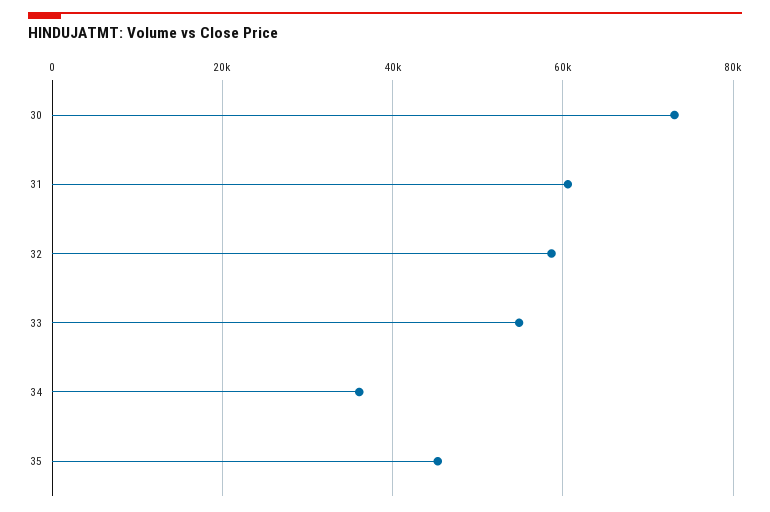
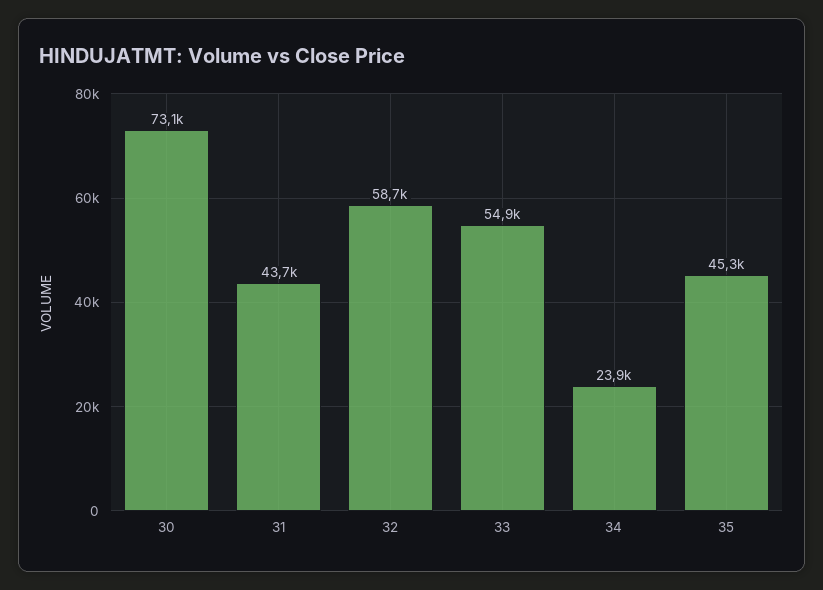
  {
    "30": 73100,
-   "31": 60000,
+   "31": 43700,
    "32": 58700,
    "33": 54900,
-   "34": 36000,
+   "34": 23900,
    "35": 45300
  }

